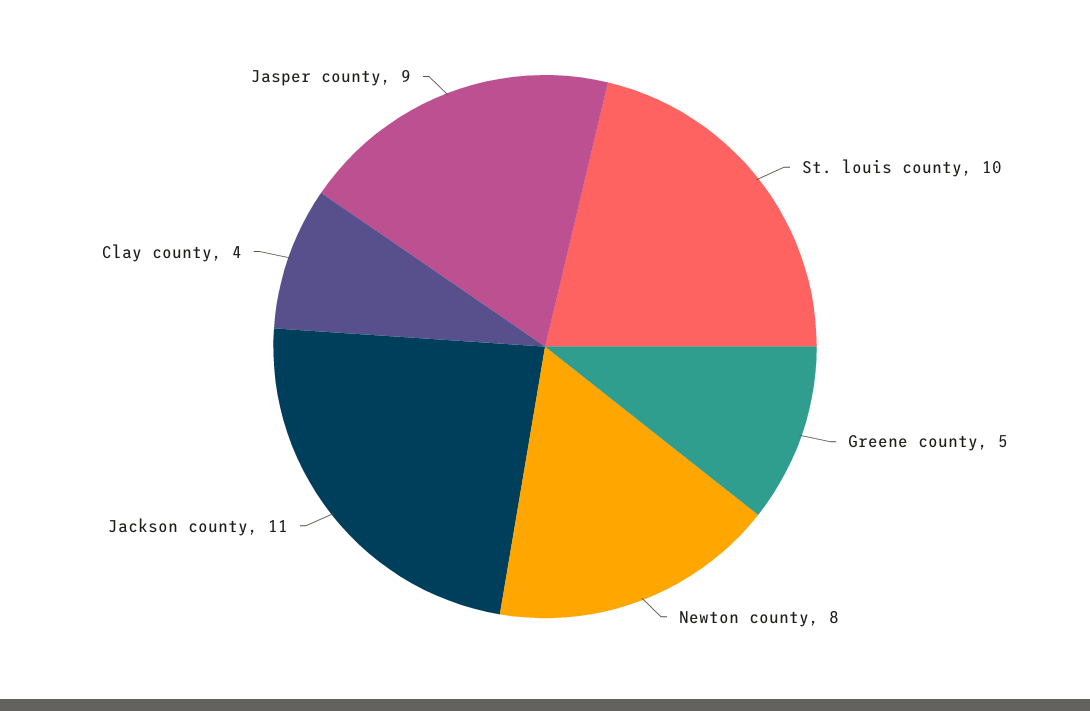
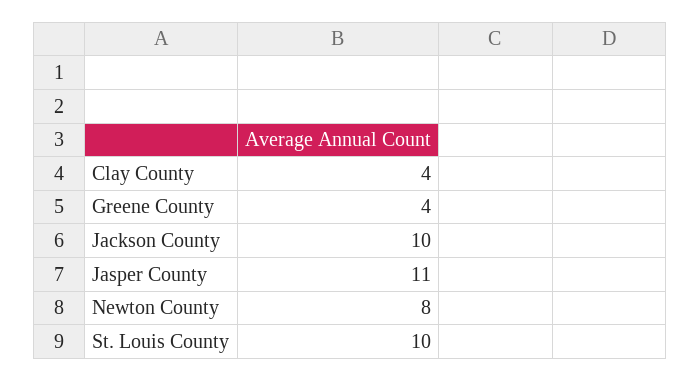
  {
    "St. louis county": 10,
-   "Greene county": 5,
+   "Greene county": 4,
    "Newton county": 8,
-   "Jackson county": 11,
+   "Jackson county": 10,
    "Clay county": 4,
-   "Jasper county": 9
+   "Jasper county": 11
  }

